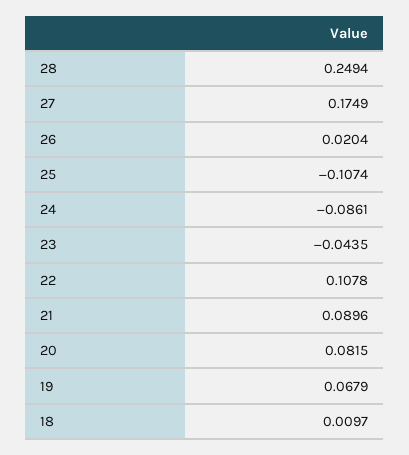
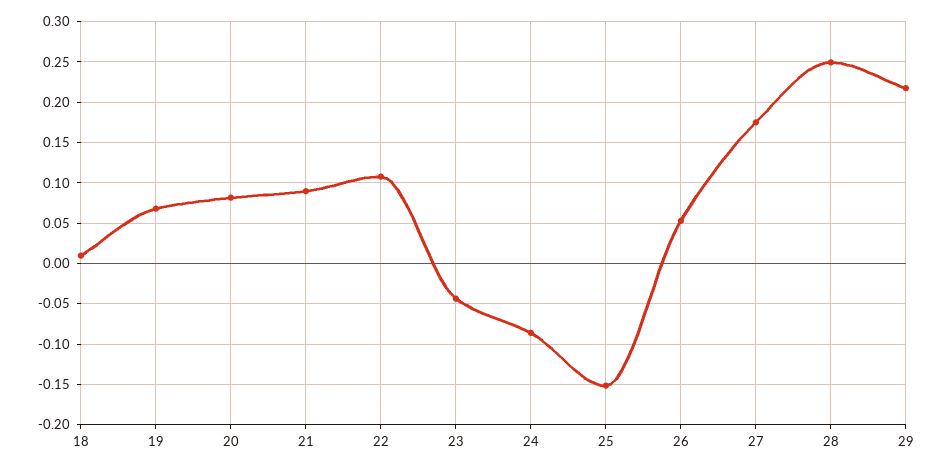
  {
    "28": 0.2494,
    "27": 0.1749,
-   "26": 0.0204,
+   "26": 0.05,
-   "25": -0.1074,
+   "25": -0.15,
    "24": -0.0861,
    "23": -0.0435,
    "22": 0.1078,
    "21": 0.0896,
    "20": 0.0815,
    "19": 0.0679,
-   "18": 0.0097
+   "18": 0.0097,
+   "29": 0.22
  }

